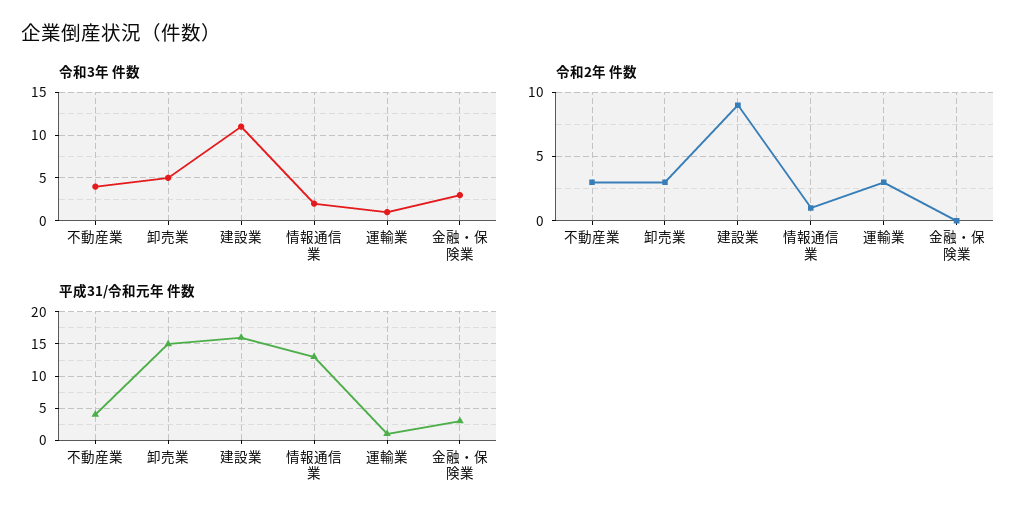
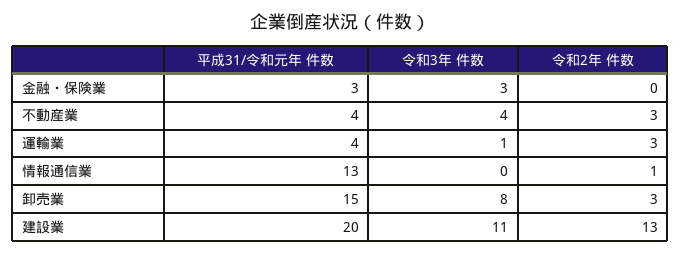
  {
    "令和3年 件数": {
      "不動産業": 4,
-     "卸売業": 5,
+     "卸売業": 8,
      "建設業": 11,
-     "情報通信業": 2,
+     "情報通信業": 0,
      "運輸業": 1,
      "金融・保険業": 3
    },
    "令和2年 件数": {
      "不動産業": 3,
      "卸売業": 3,
-     "建設業": 9,
+     "建設業": 13,
      "情報通信業": 1,
      "運輸業": 3,
      "金融・保険業": 0
    },
    "平成31/令和元年 件数": {
      "不動産業": 4,
      "卸売業": 15,
-     "建設業": 16,
+     "建設業": 20,
      "情報通信業": 13,
-     "運輸業": 1,
+     "運輸業": 4,
      "金融・保険業": 3
    }
  }

